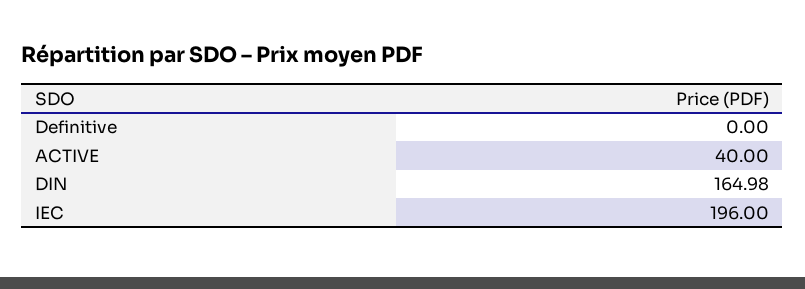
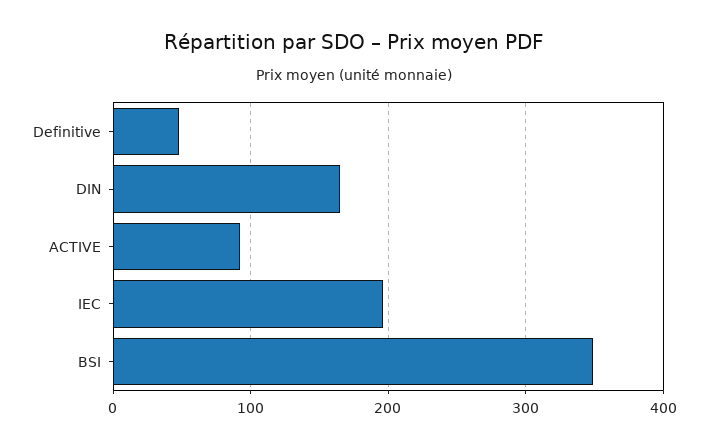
  {
-   "Definitive": 0,
+   "Definitive": 50,
-   "ACTIVE": 40,
+   "ACTIVE": 90,
    "DIN": 164.98,
-   "IEC": 196
+   "IEC": 196,
+   "BSI": 350
  }

